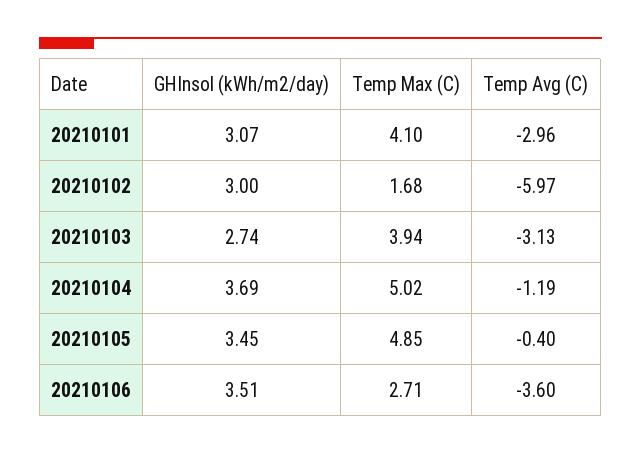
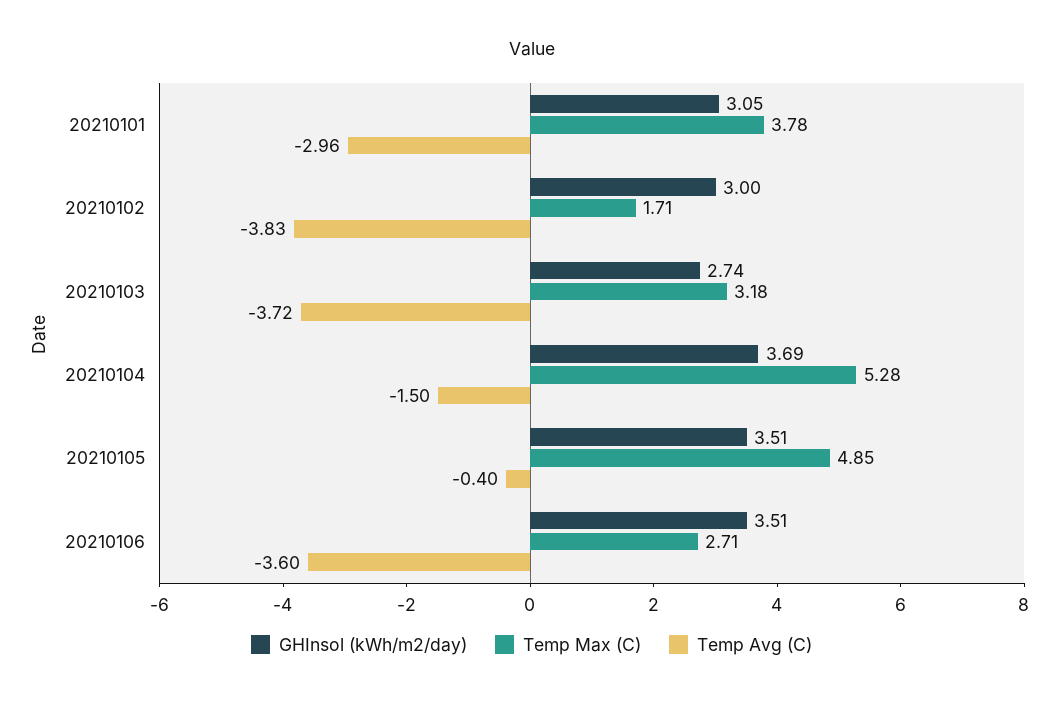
  {
    "GHInsol (kWh/m2/day)": {
-     "20210101": 3.07,
+     "20210101": 3.05,
      "20210102": 3,
      "20210103": 2.74,
      "20210104": 3.69,
-     "20210105": 3.45,
+     "20210105": 3.51,
      "20210106": 3.51
    },
    "Temp Max (C)": {
-     "20210101": 4.1,
+     "20210101": 3.78,
-     "20210102": 1.68,
+     "20210102": 1.71,
-     "20210103": 3.94,
+     "20210103": 3.18,
-     "20210104": 5.02,
+     "20210104": 5.28,
      "20210105": 4.85,
      "20210106": 2.71
    },
    "Temp Avg (C)": {
      "20210101": -2.96,
-     "20210102": -5.97,
+     "20210102": -3.83,
-     "20210103": -3.13,
+     "20210103": -3.72,
-     "20210104": -1.19,
+     "20210104": -1.5,
      "20210105": -0.4,
      "20210106": -3.6
    }
  }

